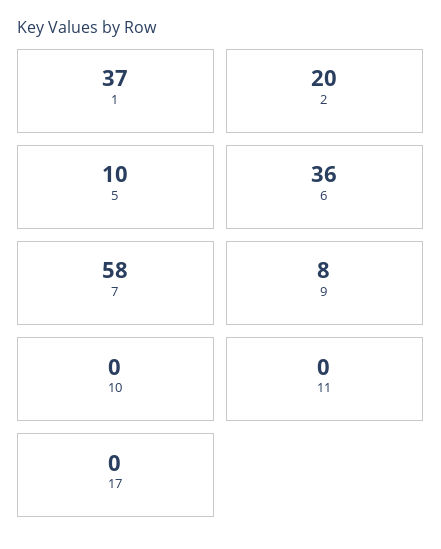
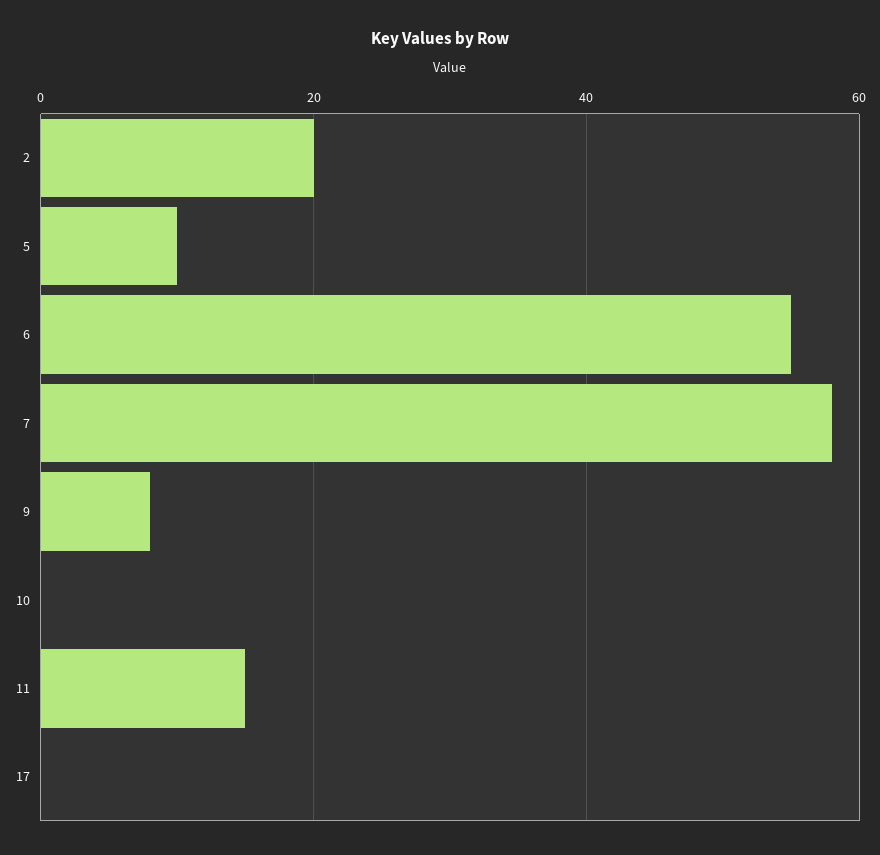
  {
-   "1": 37,
    "2": 20,
    "5": 10,
-   "6": 36,
+   "6": 55,
    "7": 58,
    "9": 8,
    "10": 0,
-   "11": 0,
+   "11": 15,
    "17": 0
  }

